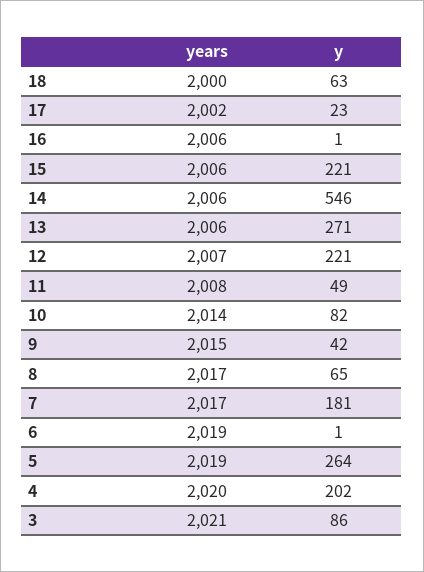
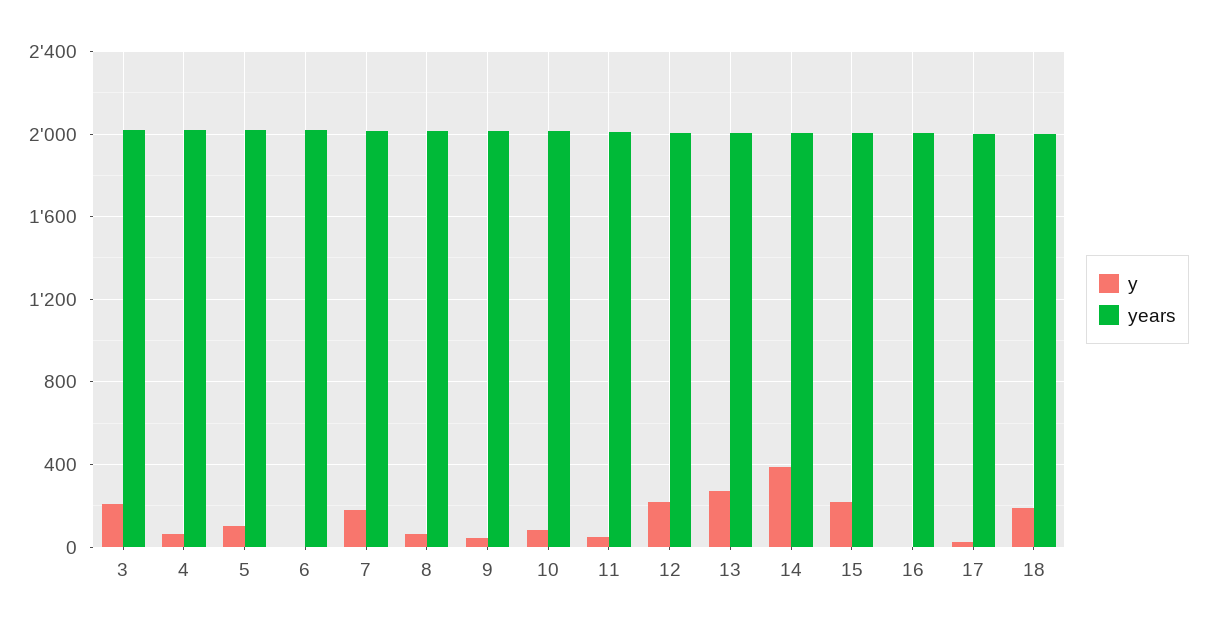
  {
    "years": {
      "18": 2000,
      "17": 2002,
      "16": 2006,
      "15": 2006,
      "14": 2006,
      "13": 2006,
      "12": 2007,
      "11": 2008,
      "10": 2014,
      "9": 2015,
      "8": 2017,
      "7": 2017,
      "6": 2019,
      "5": 2019,
      "4": 2020,
      "3": 2021
    },
    "y": {
-     "18": 63,
+     "18": 200,
      "17": 23,
      "16": 1,
      "15": 221,
-     "14": 546,
+     "14": 400,
      "13": 271,
      "12": 221,
      "11": 49,
      "10": 82,
      "9": 42,
      "8": 65,
      "7": 181,
      "6": 1,
-     "5": 264,
+     "5": 100,
-     "4": 202,
+     "4": 50,
-     "3": 86
+     "3": 200
    }
  }

